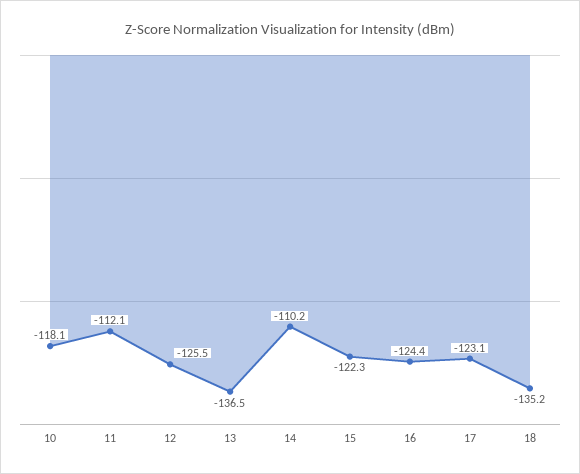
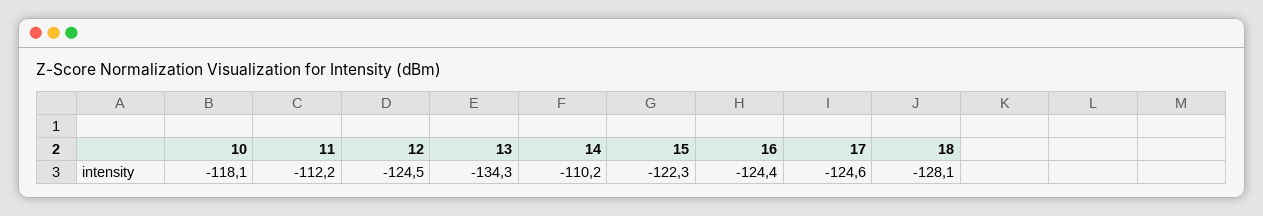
  {
    "10": -118.1,
-   "11": -112.1,
+   "11": -112.2,
-   "12": -125.5,
+   "12": -124.5,
-   "13": -136.5,
+   "13": -134.3,
    "14": -110.2,
    "15": -122.3,
    "16": -124.4,
-   "17": -123.1,
+   "17": -124.6,
-   "18": -135.2
+   "18": -128.1
  }

